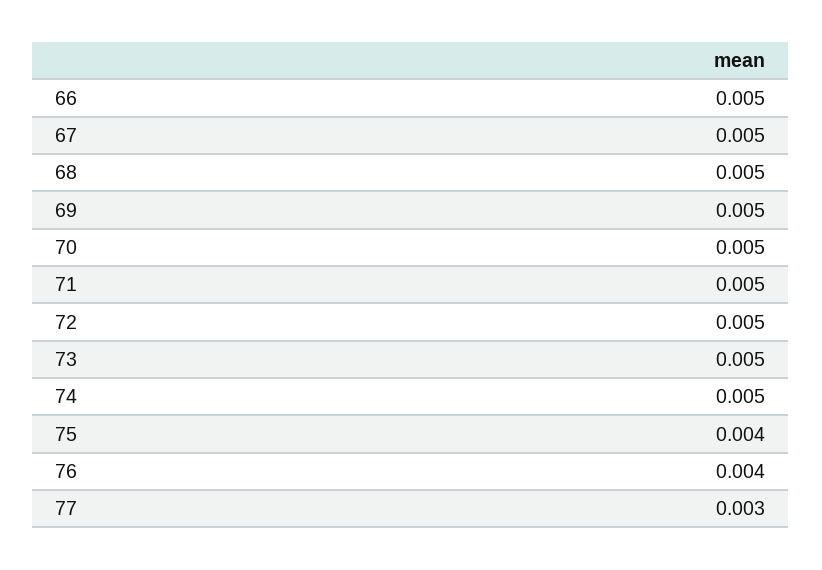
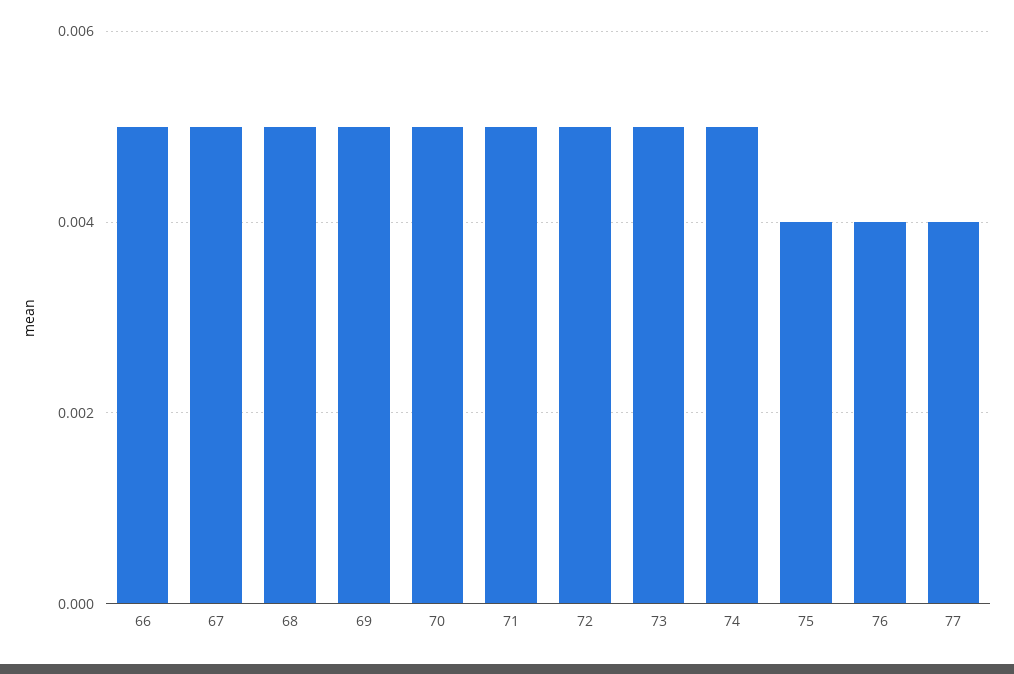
  {
    "66": 0.005,
    "67": 0.005,
    "68": 0.005,
    "69": 0.005,
    "70": 0.005,
    "71": 0.005,
    "72": 0.005,
    "73": 0.005,
    "74": 0.005,
    "75": 0.004,
    "76": 0.004,
-   "77": 0.003
+   "77": 0.004
  }

